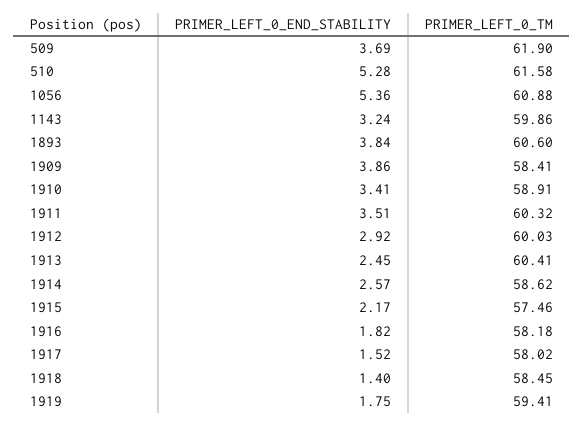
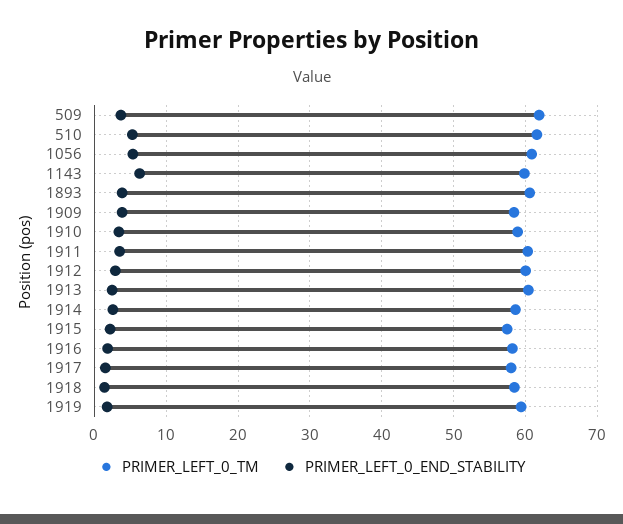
  {
    "PRIMER_LEFT_0_END_STABILITY": {
      "509": 3.69,
      "510": 5.28,
      "1056": 5.36,
-     "1143": 3.24,
+     "1143": 6,
      "1893": 3.84,
      "1909": 3.86,
      "1910": 3.41,
      "1911": 3.51,
      "1912": 2.92,
      "1913": 2.45,
      "1914": 2.57,
      "1915": 2.17,
      "1916": 1.82,
      "1917": 1.52,
      "1918": 1.4,
      "1919": 1.75
    },
    "PRIMER_LEFT_0_TM": {
      "509": 61.9,
      "510": 61.58,
      "1056": 60.88,
      "1143": 59.86,
      "1893": 60.6,
      "1909": 58.41,
      "1910": 58.91,
      "1911": 60.32,
      "1912": 60.03,
      "1913": 60.41,
      "1914": 58.62,
      "1915": 57.46,
      "1916": 58.18,
      "1917": 58.02,
      "1918": 58.45,
      "1919": 59.41
    }
  }

